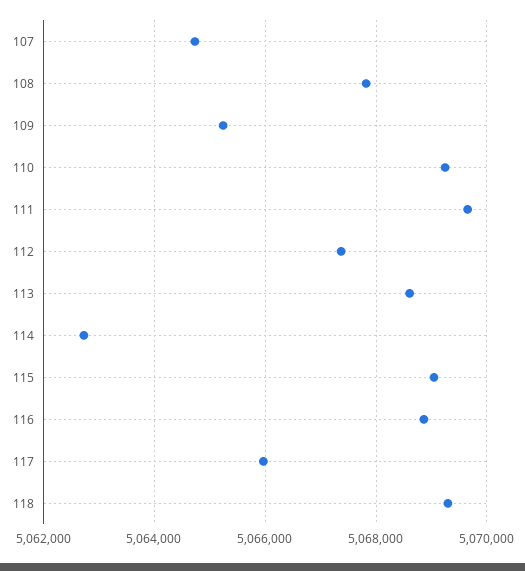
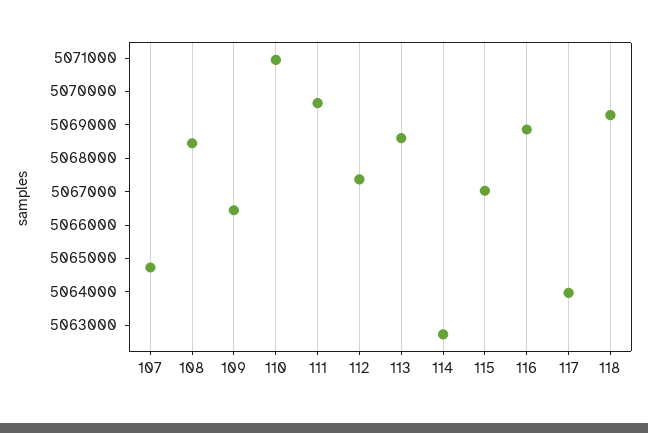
  {
    "107": 5064800,
-   "108": 5067800,
+   "108": 5068500,
-   "109": 5065200,
+   "109": 5066500,
-   "110": 5069200,
+   "110": 5071000,
    "111": 5069600,
    "112": 5067400,
    "113": 5068600,
    "114": 5062800,
-   "115": 5069000,
+   "115": 5067000,
    "116": 5068800,
-   "117": 5066000,
+   "117": 5064000,
    "118": 5069200
  }

